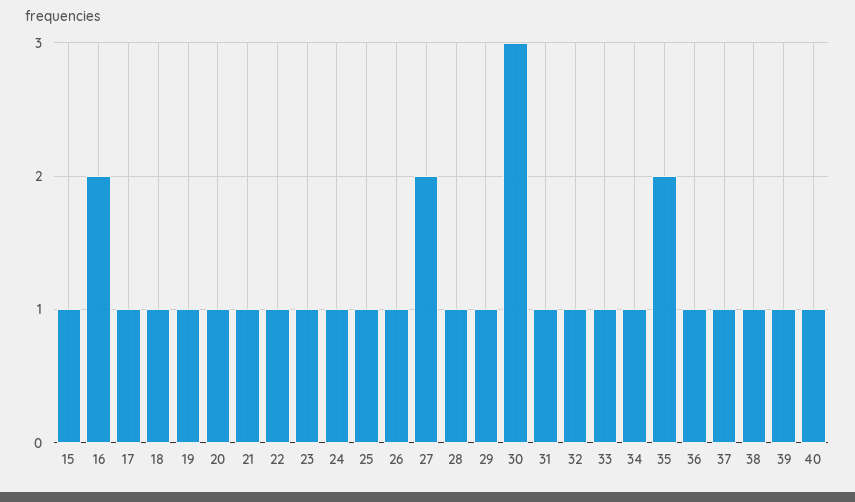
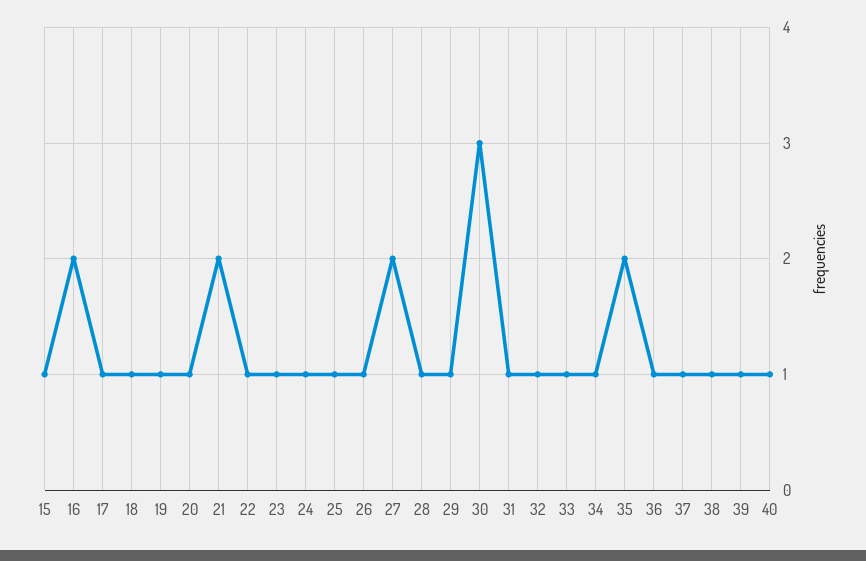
  {
    "15": 1,
    "16": 2,
    "17": 1,
    "18": 1,
    "19": 1,
    "20": 1,
-   "21": 1,
+   "21": 2,
    "22": 1,
    "23": 1,
    "24": 1,
    "25": 1,
    "26": 1,
    "27": 2,
    "28": 1,
    "29": 1,
    "30": 3,
    "31": 1,
    "32": 1,
    "33": 1,
    "34": 1,
    "35": 2,
    "36": 1,
    "37": 1,
    "38": 1,
    "39": 1,
    "40": 1
  }

